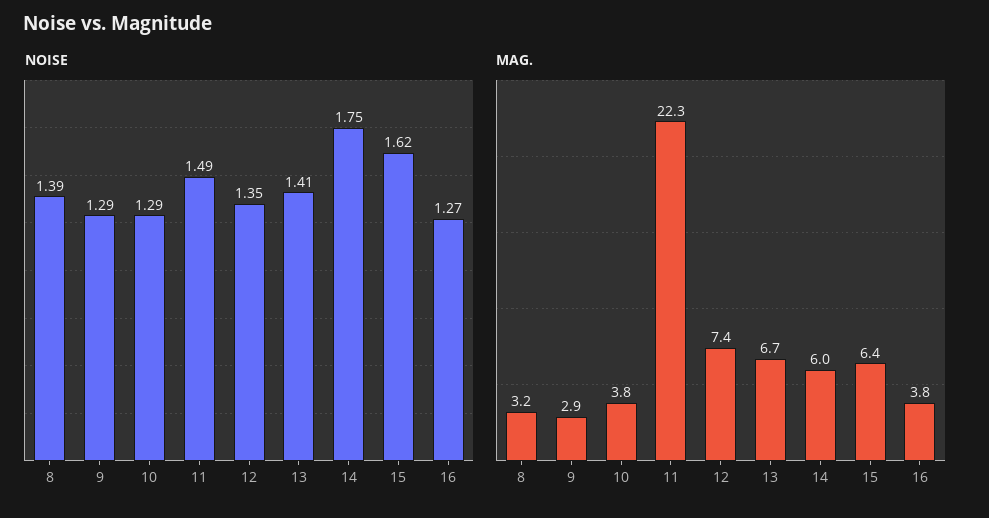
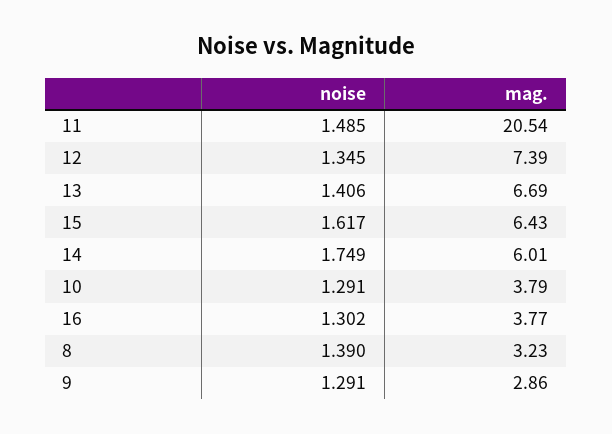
  {
    "NOISE": {
      "8": 1.39,
      "9": 1.291,
      "10": 1.291,
      "11": 1.485,
      "12": 1.345,
      "13": 1.406,
      "14": 1.749,
      "15": 1.617,
-     "16": 1.27
+     "16": 1.302
    },
    "MAG.": {
      "8": 3.23,
      "9": 2.86,
      "10": 3.79,
-     "11": 22.3,
+     "11": 20.54,
      "12": 7.39,
      "13": 6.69,
      "14": 6.01,
      "15": 6.43,
      "16": 3.77
    }
  }

